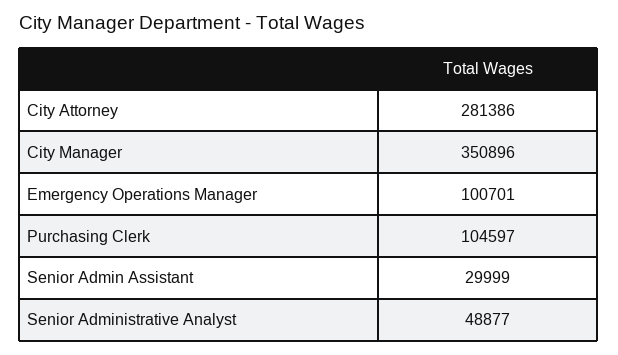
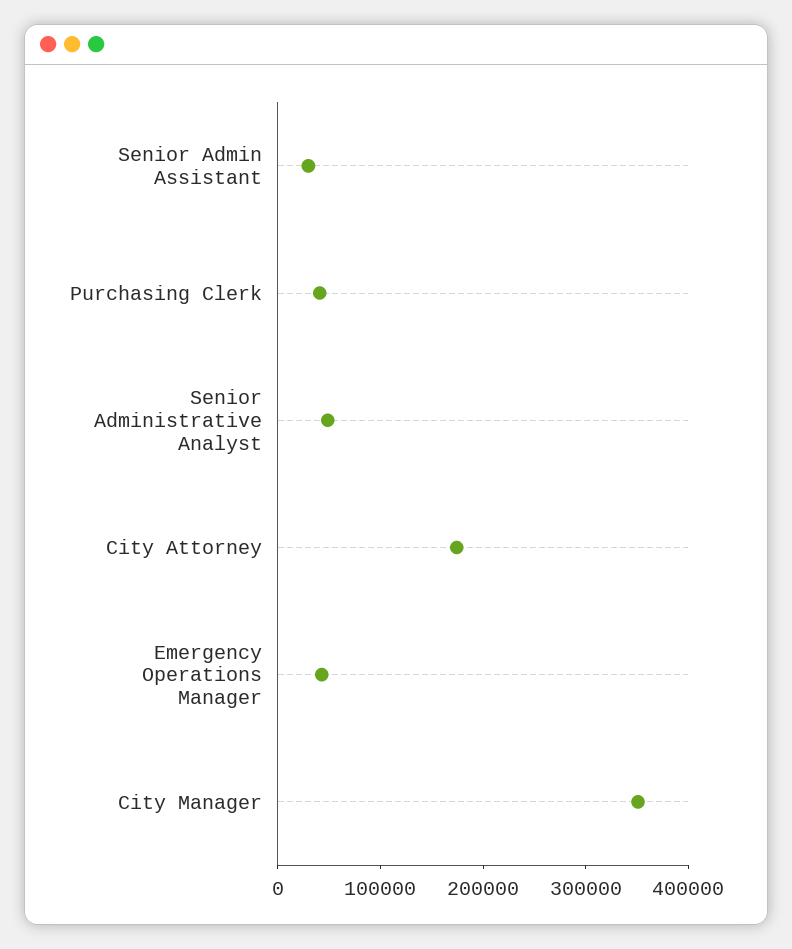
  {
-   "City Attorney": 281386,
+   "City Attorney": 180000,
    "City Manager": 350896,
-   "Emergency Operations Manager": 100701,
+   "Emergency Operations Manager": 40000,
-   "Purchasing Clerk": 104597,
+   "Purchasing Clerk": 40000,
    "Senior Admin Assistant": 29999,
    "Senior Administrative Analyst": 48877
  }

